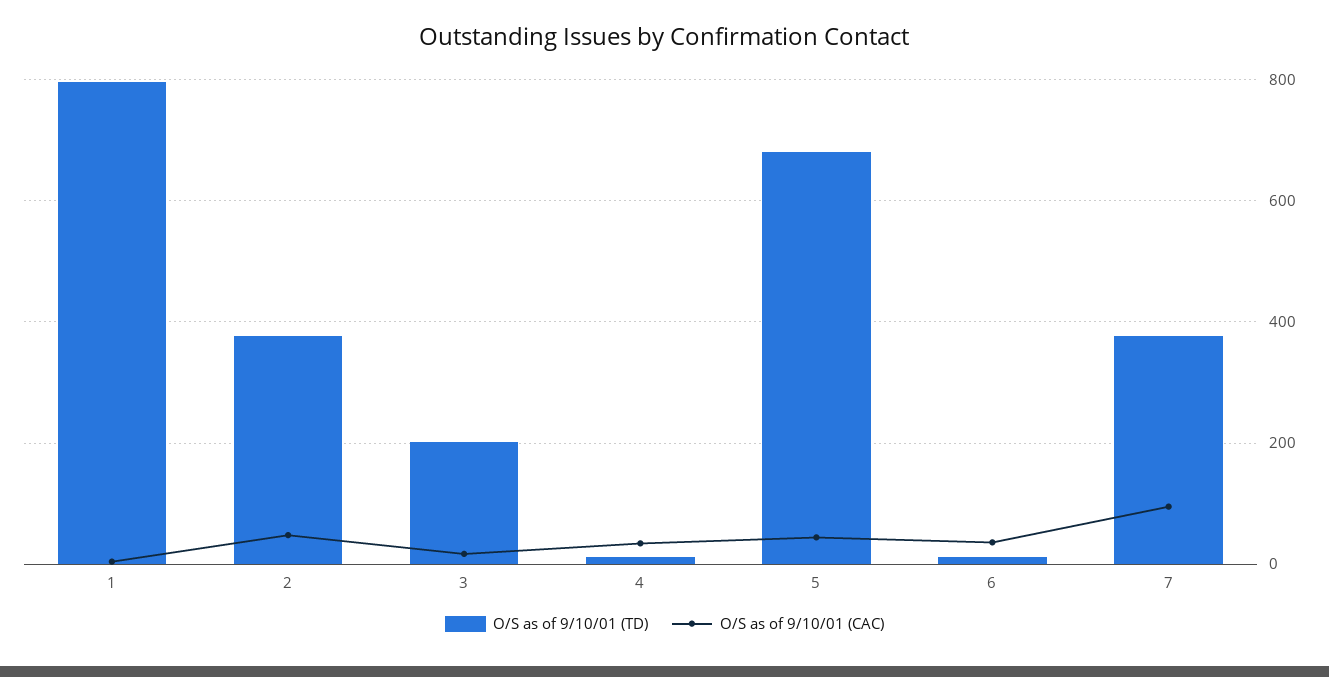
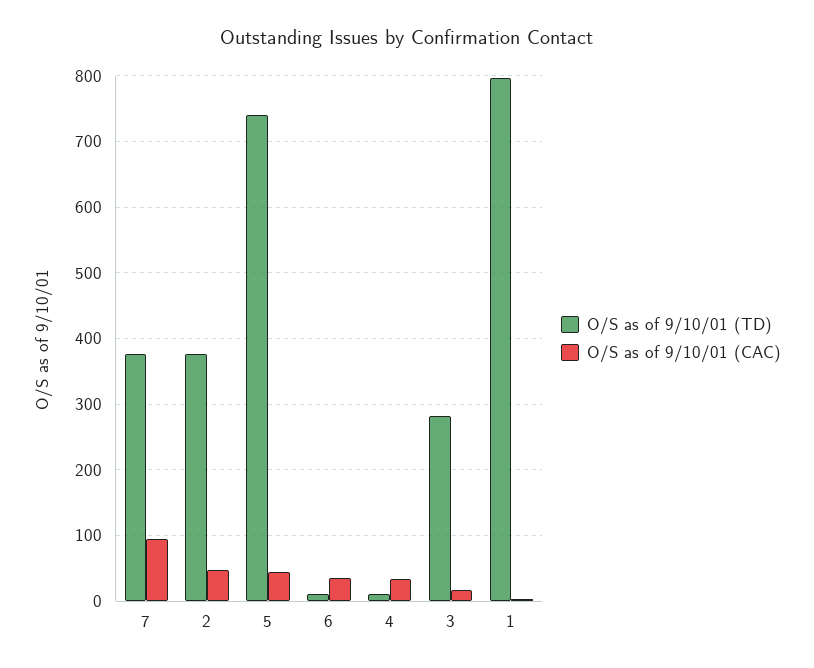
  {
    "O/S as of 9/10/01 (TD)": {
      "1": 800,
      "2": 380,
-     "3": 200,
+     "3": 280,
      "4": 10,
-     "5": 680,
+     "5": 740,
      "6": 10,
      "7": 380
    },
    "O/S as of 9/10/01 (CAC)": {
      "1": 0,
      "2": 50,
      "3": 20,
      "4": 30,
      "5": 40,
      "6": 40,
      "7": 100
    }
  }

